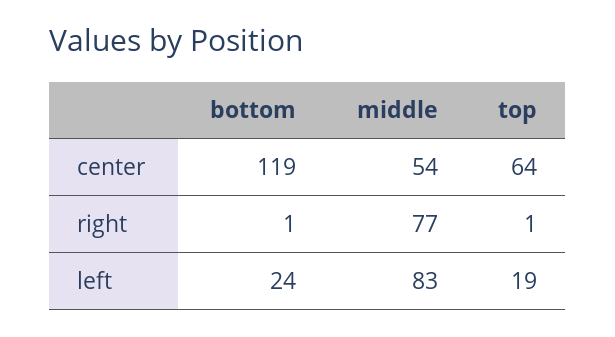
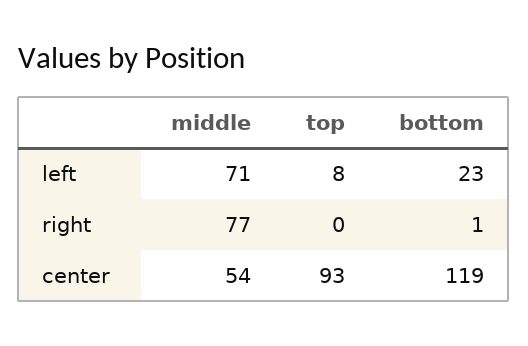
  {
    "bottom": {
      "center": 119,
      "right": 1,
-     "left": 24
+     "left": 23
    },
    "middle": {
      "center": 54,
      "right": 77,
-     "left": 83
+     "left": 71
    },
    "top": {
-     "center": 64,
+     "center": 93,
-     "right": 1,
+     "right": 0,
-     "left": 19
+     "left": 8
    }
  }

